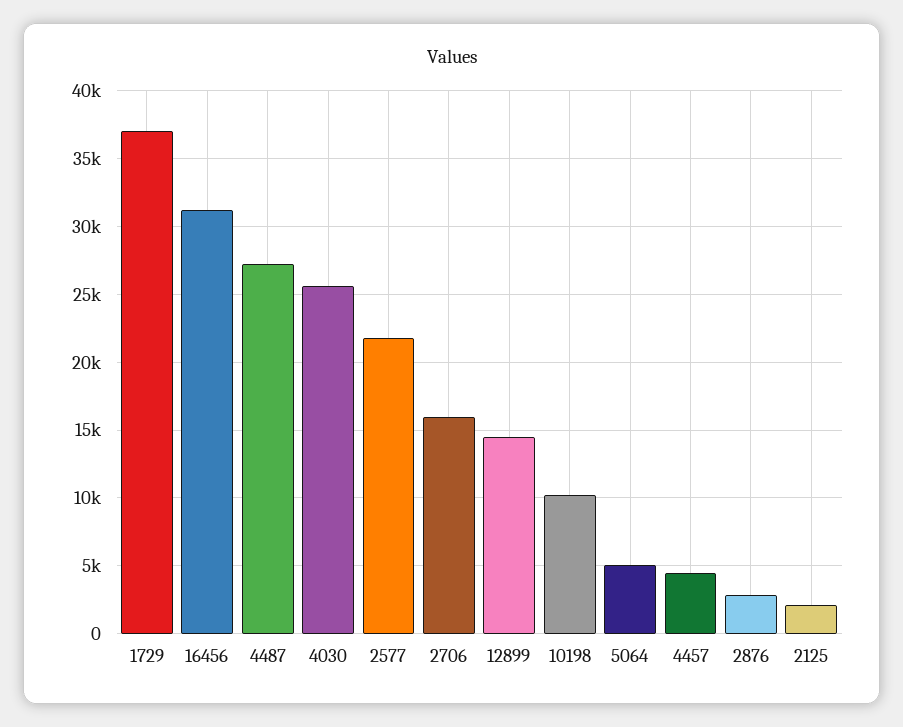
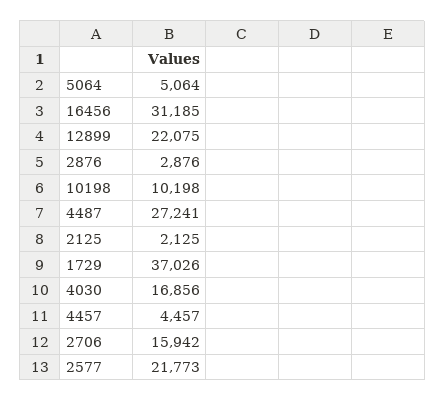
  {
    "1729": 37026,
    "16456": 31185,
    "4487": 27241,
-   "4030": 25500,
+   "4030": 16856,
    "2577": 21773,
    "2706": 15942,
-   "12899": 14500,
+   "12899": 22075,
    "10198": 10198,
    "5064": 5064,
    "4457": 4457,
    "2876": 2876,
    "2125": 2125
  }

